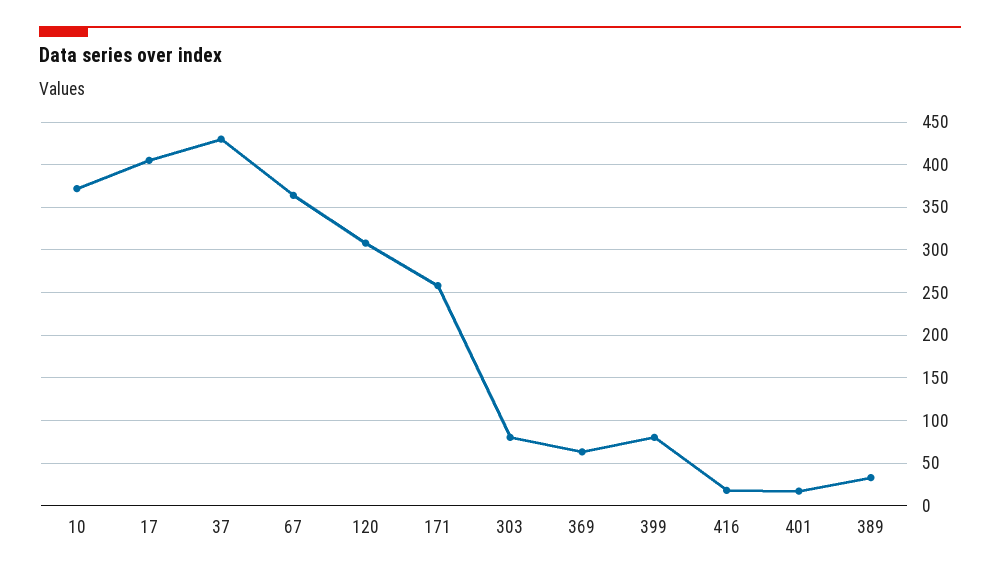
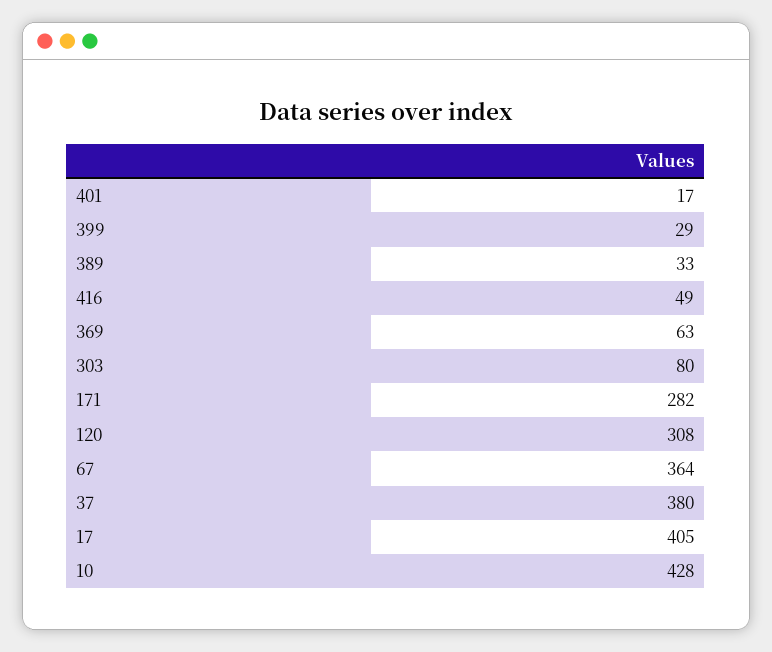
  {
-   "10": 370,
+   "10": 428,
    "17": 405,
-   "37": 430,
+   "37": 380,
    "67": 364,
    "120": 308,
-   "171": 260,
+   "171": 282,
    "303": 80,
    "369": 63,
-   "399": 80,
+   "399": 29,
-   "416": 20,
+   "416": 49,
    "401": 17,
    "389": 33
  }

